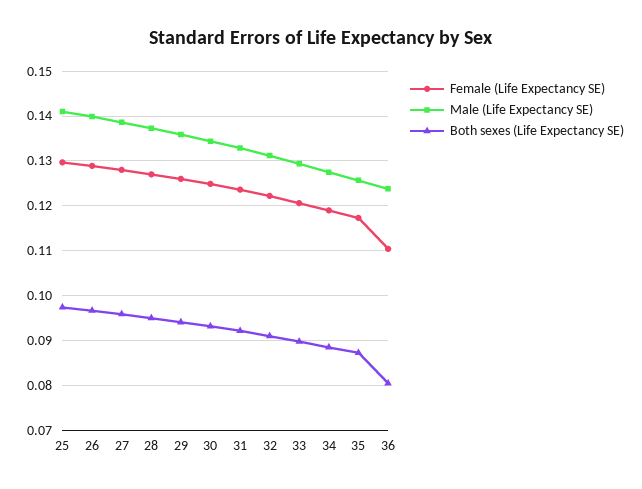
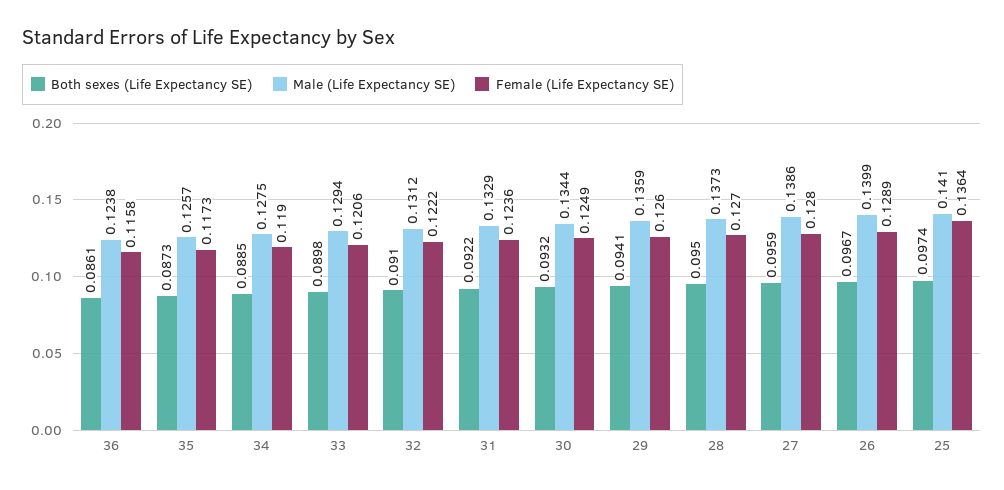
  {
    "Female (Life Expectancy SE)": {
-     "25": 0.13,
+     "25": 0.1364,
      "26": 0.1289,
      "27": 0.128,
      "28": 0.127,
      "29": 0.126,
      "30": 0.1249,
      "31": 0.1236,
      "32": 0.1222,
      "33": 0.1206,
      "34": 0.119,
      "35": 0.1173,
-     "36": 0.11
+     "36": 0.1158
    },
    "Male (Life Expectancy SE)": {
      "25": 0.141,
      "26": 0.1399,
      "27": 0.1386,
      "28": 0.1373,
      "29": 0.1359,
      "30": 0.1344,
      "31": 0.1329,
      "32": 0.1312,
      "33": 0.1294,
      "34": 0.1275,
      "35": 0.1257,
      "36": 0.1238
    },
    "Both sexes (Life Expectancy SE)": {
      "25": 0.0974,
      "26": 0.0967,
      "27": 0.0959,
      "28": 0.095,
      "29": 0.0941,
      "30": 0.0932,
      "31": 0.0922,
      "32": 0.091,
      "33": 0.0898,
      "34": 0.0885,
      "35": 0.0873,
-     "36": 0.08
+     "36": 0.0861
    }
  }

